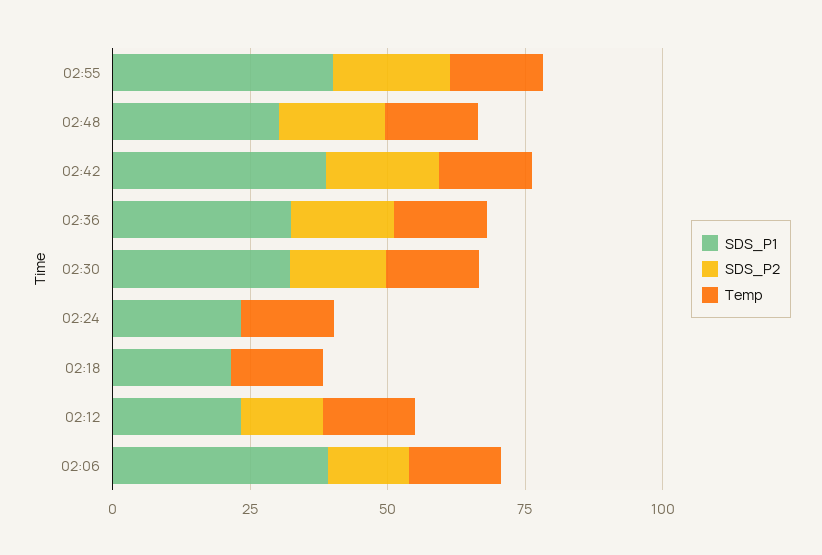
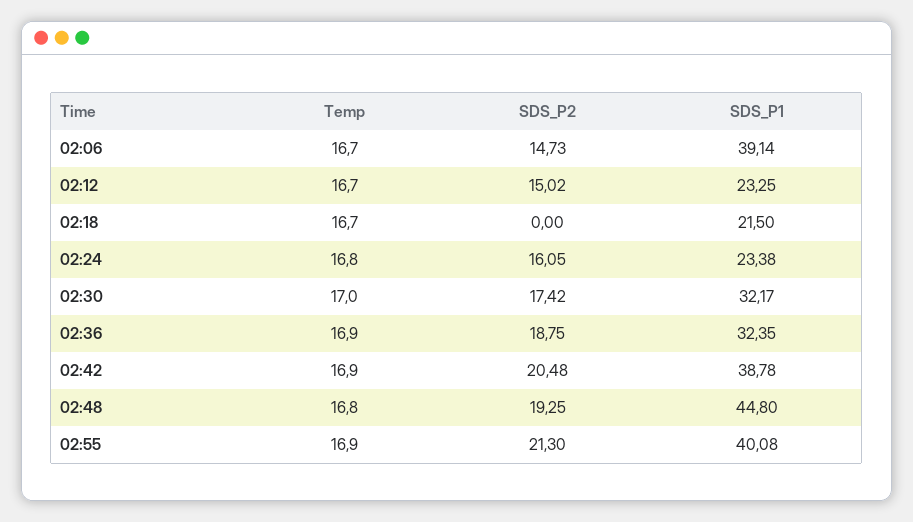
  {
    "SDS_P1": {
      "02:55": 40.08,
-     "02:48": 30,
+     "02:48": 44.8,
      "02:42": 38.78,
      "02:36": 32.35,
      "02:30": 32.17,
      "02:24": 23.38,
      "02:18": 21.5,
      "02:12": 23.25,
      "02:06": 39.14
    },
    "SDS_P2": {
      "02:55": 21.3,
      "02:48": 19.25,
      "02:42": 20.48,
      "02:36": 18.75,
      "02:30": 17.42,
-     "02:24": 0,
+     "02:24": 16.05,
      "02:18": 0,
      "02:12": 15.02,
      "02:06": 14.73
    },
    "Temp": {
      "02:55": 16.9,
      "02:48": 16.8,
      "02:42": 16.9,
      "02:36": 16.9,
      "02:30": 17,
      "02:24": 16.8,
      "02:18": 16.7,
      "02:12": 16.7,
      "02:06": 16.7
    }
  }

